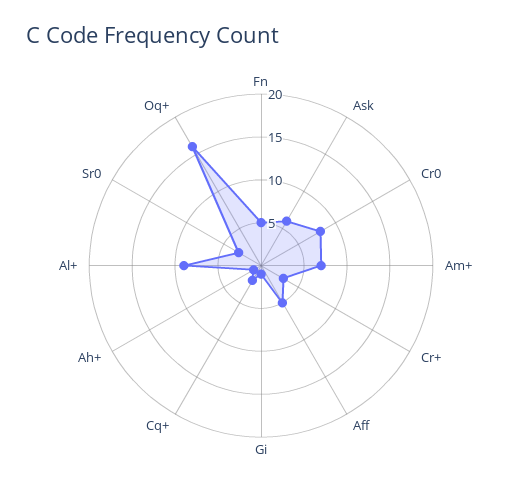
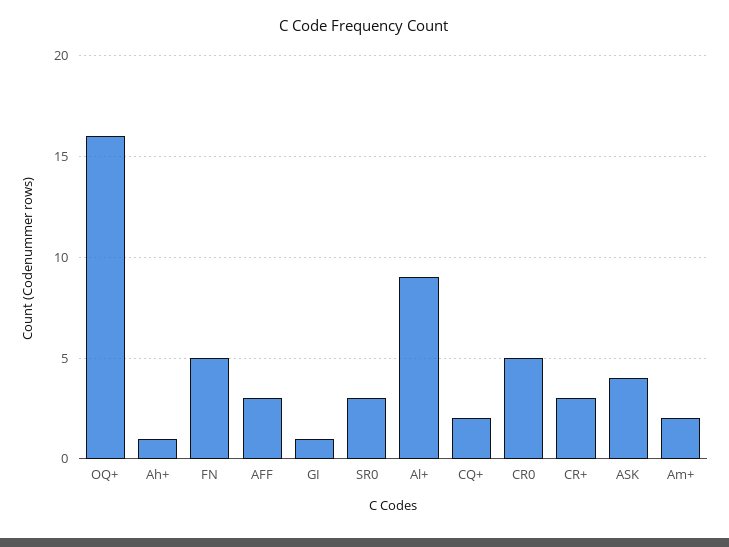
  {
    "Fn": 5,
-   "Ask": 6,
+   "Ask": 4,
-   "Cr0": 8,
+   "Cr0": 5,
-   "Am+": 7,
+   "Am+": 2,
    "Cr+": 3,
-   "Aff": 5,
+   "Aff": 3,
    "Gi": 1,
    "Cq+": 2,
    "Ah+": 1,
    "Al+": 9,
    "Sr0": 3,
    "Oq+": 16
  }

